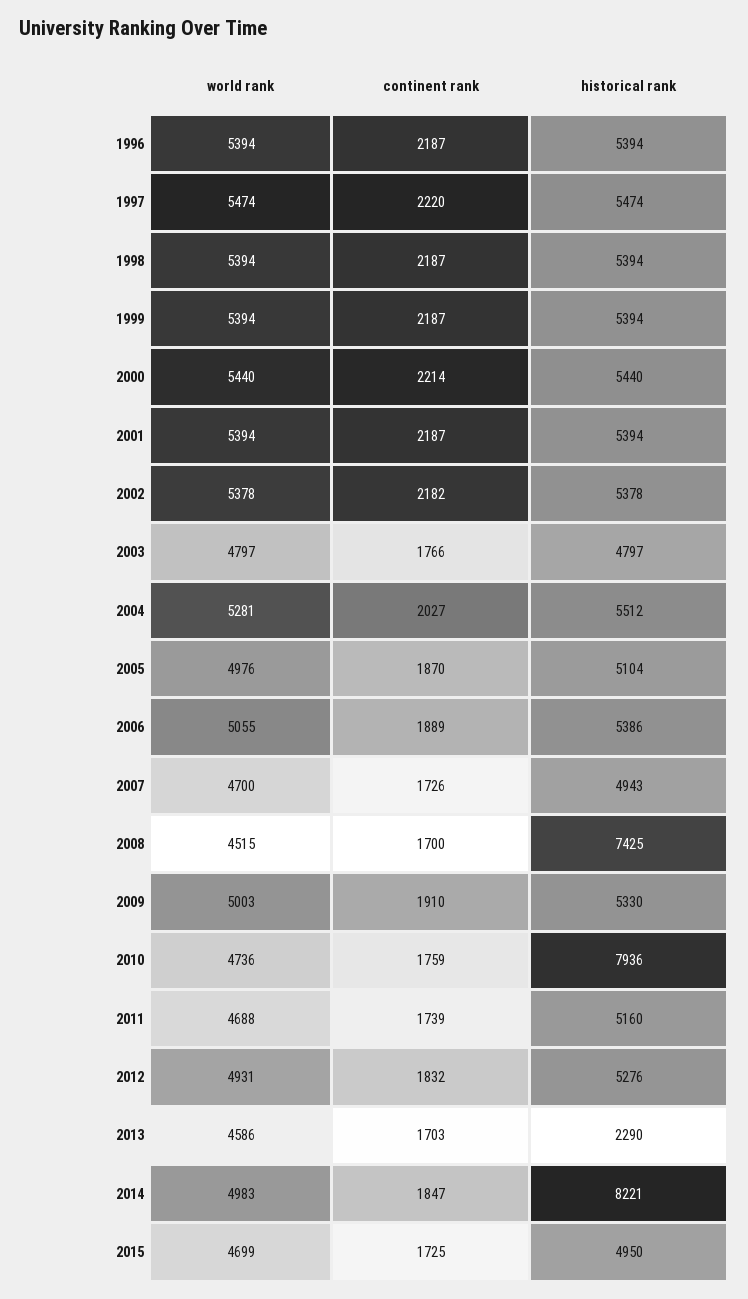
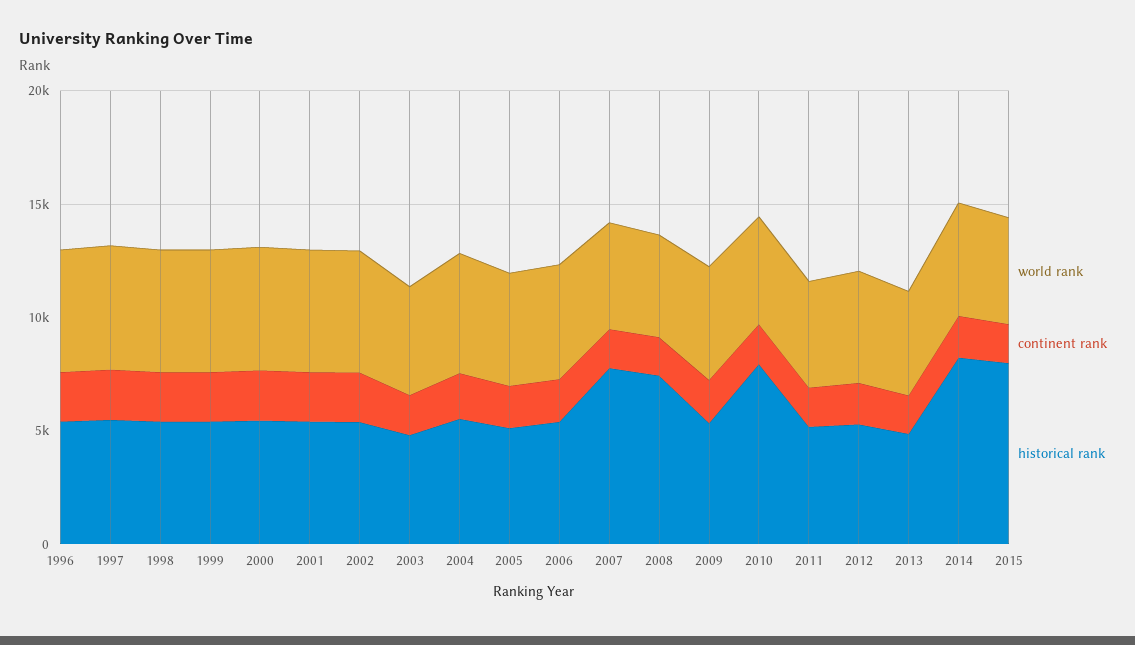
  {
    "world rank": {
      "1996": 5394,
      "1997": 5474,
      "1998": 5394,
      "1999": 5394,
      "2000": 5440,
      "2001": 5394,
      "2002": 5378,
      "2003": 4797,
      "2004": 5281,
      "2005": 4976,
      "2006": 5055,
      "2007": 4700,
      "2008": 4515,
      "2009": 5003,
      "2010": 4736,
      "2011": 4688,
      "2012": 4931,
      "2013": 4586,
      "2014": 4983,
      "2015": 4699
    },
    "continent rank": {
      "1996": 2187,
      "1997": 2220,
      "1998": 2187,
      "1999": 2187,
      "2000": 2214,
      "2001": 2187,
      "2002": 2182,
      "2003": 1766,
      "2004": 2027,
      "2005": 1870,
      "2006": 1889,
      "2007": 1726,
      "2008": 1700,
      "2009": 1910,
      "2010": 1759,
      "2011": 1739,
      "2012": 1832,
      "2013": 1703,
      "2014": 1847,
      "2015": 1725
    },
    "historical rank": {
      "1996": 5394,
      "1997": 5474,
      "1998": 5394,
      "1999": 5394,
      "2000": 5440,
      "2001": 5394,
      "2002": 5378,
      "2003": 4797,
      "2004": 5512,
      "2005": 5104,
      "2006": 5386,
-     "2007": 4943,
+     "2007": 8000,
      "2008": 7425,
      "2009": 5330,
      "2010": 7936,
      "2011": 5160,
      "2012": 5276,
-     "2013": 2290,
+     "2013": 5000,
      "2014": 8221,
-     "2015": 4950
+     "2015": 8000
    }
  }

